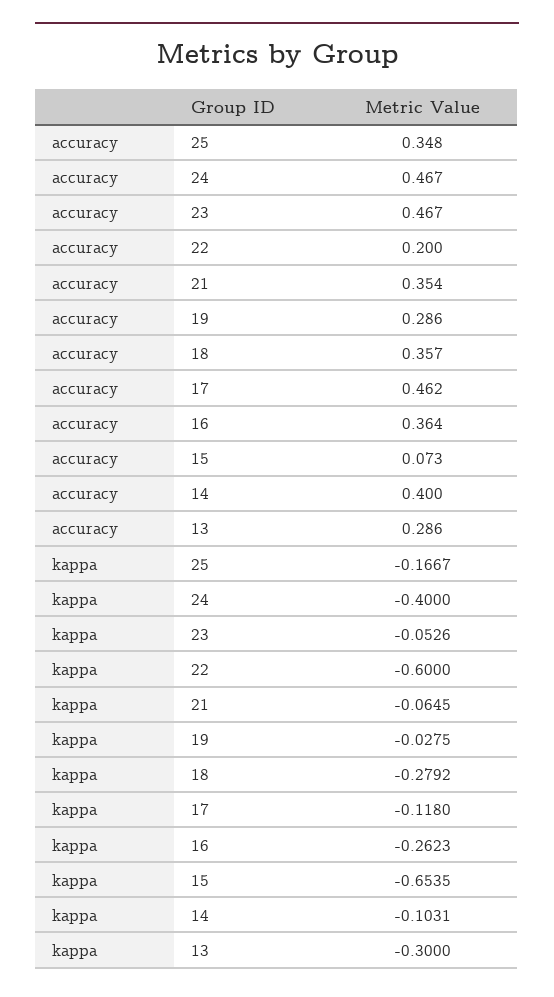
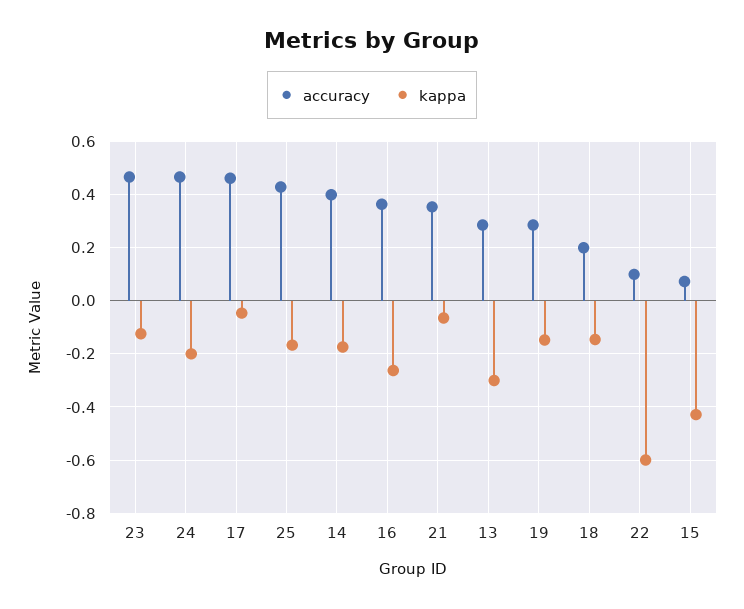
  {
    "accuracy": {
-     "25": 0.348,
+     "25": 0.425,
      "24": 0.467,
      "23": 0.467,
-     "22": 0.2,
+     "22": 0.1,
      "21": 0.354,
      "19": 0.286,
-     "18": 0.357,
+     "18": 0.2,
      "17": 0.462,
      "16": 0.364,
      "15": 0.073,
      "14": 0.4,
      "13": 0.286
    },
    "kappa": {
      "25": -0.1667,
-     "24": -0.4,
+     "24": -0.2,
-     "23": -0.0526,
+     "23": -0.125,
      "22": -0.6,
      "21": -0.0645,
-     "19": -0.0275,
+     "19": -0.15,
-     "18": -0.2792,
+     "18": -0.15,
-     "17": -0.118,
+     "17": -0.05,
      "16": -0.2623,
-     "15": -0.6535,
+     "15": -0.425,
-     "14": -0.1031,
+     "14": -0.175,
      "13": -0.3
    }
  }

